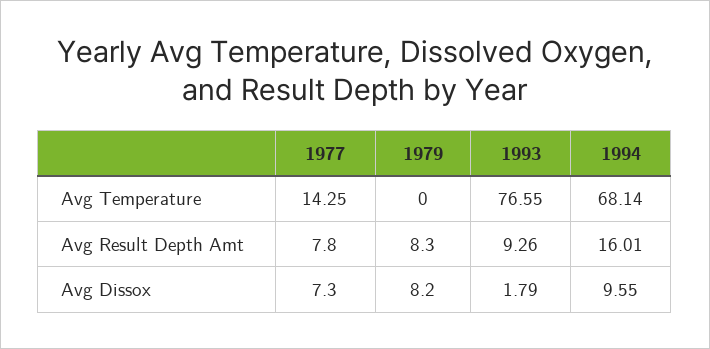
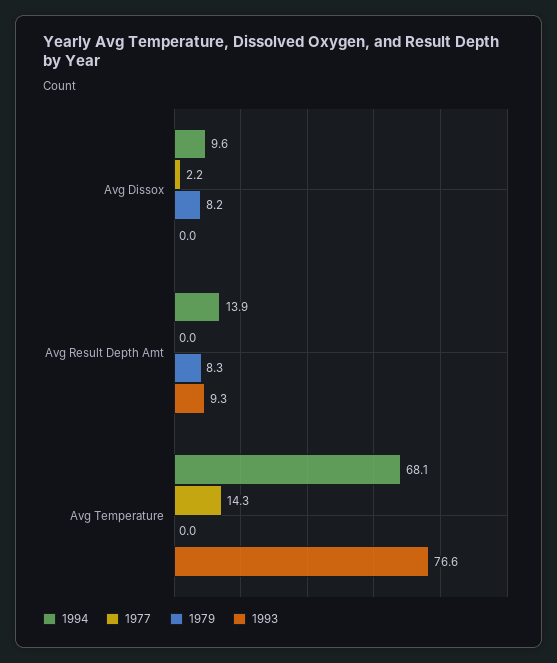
  {
    "1977": {
      "Avg Temperature": 14.25,
-     "Avg Result Depth Amt": 7.8,
+     "Avg Result Depth Amt": 0,
-     "Avg Dissox": 7.3
+     "Avg Dissox": 2.2
    },
    "1979": {
      "Avg Temperature": 0,
      "Avg Result Depth Amt": 8.3,
      "Avg Dissox": 8.2
    },
    "1993": {
      "Avg Temperature": 76.55,
      "Avg Result Depth Amt": 9.26,
-     "Avg Dissox": 1.79
+     "Avg Dissox": 0
    },
    "1994": {
      "Avg Temperature": 68.14,
-     "Avg Result Depth Amt": 16.01,
+     "Avg Result Depth Amt": 13.9,
      "Avg Dissox": 9.55
    }
  }

